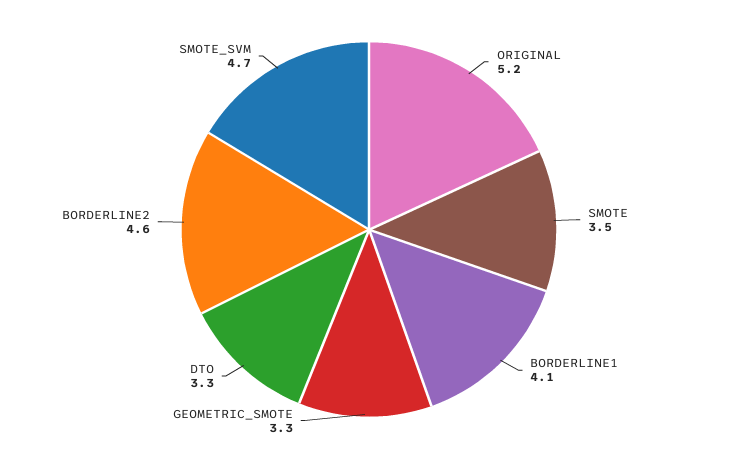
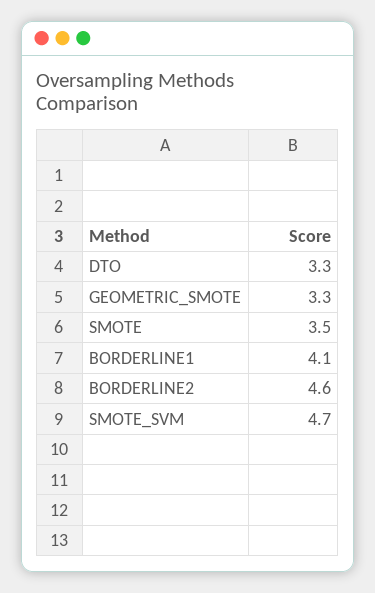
  {
-   "ORIGINAL": 5.2,
    "SMOTE": 3.5,
    "BORDERLINE1": 4.1,
    "GEOMETRIC_SMOTE": 3.3,
    "DTO": 3.3,
    "BORDERLINE2": 4.6,
    "SMOTE_SVM": 4.7
  }

